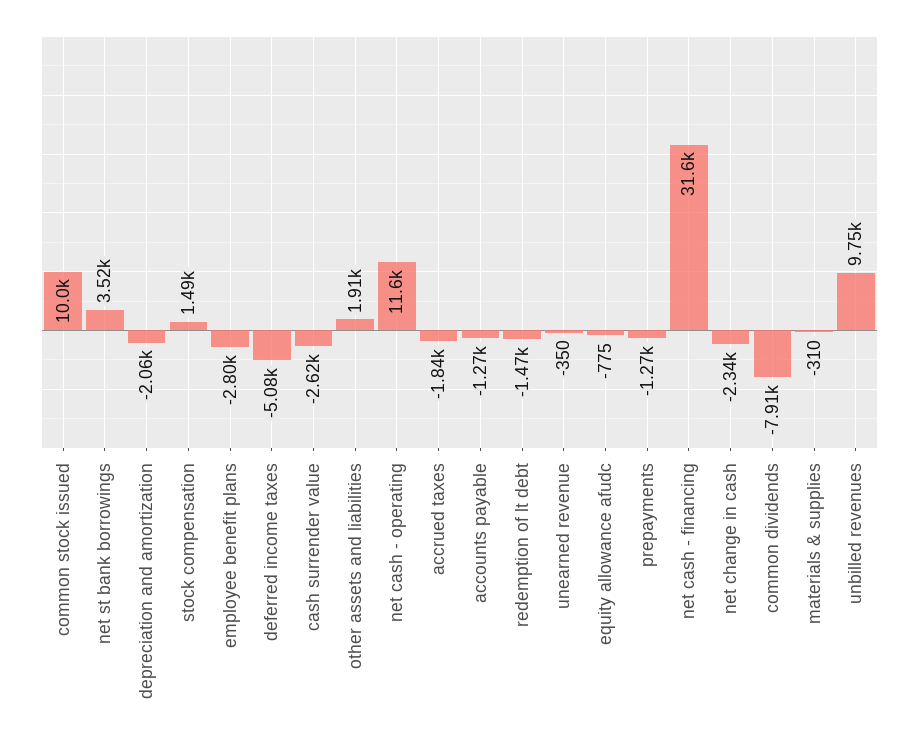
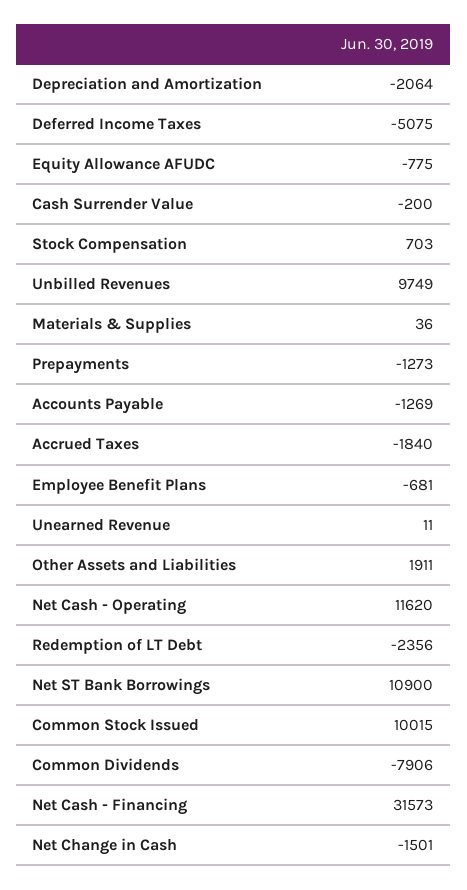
  {
    "common stock issued": 10015,
-   "net st bank borrowings": 3520,
+   "net st bank borrowings": 10900,
    "depreciation and amortization": -2064,
-   "stock compensation": 1490,
+   "stock compensation": 703,
-   "employee benefit plans": -2800,
+   "employee benefit plans": -681,
    "deferred income taxes": -5075,
-   "cash surrender value": -2620,
+   "cash surrender value": -200,
    "other assets and liabilities": 1911,
    "net cash - operating": 11620,
    "accrued taxes": -1840,
    "accounts payable": -1269,
-   "redemption of lt debt": -1470,
+   "redemption of lt debt": -2356,
-   "unearned revenue": -350,
+   "unearned revenue": 11,
    "equity allowance afudc": -775,
    "prepayments": -1273,
    "net cash - financing": 31573,
-   "net change in cash": -2340,
+   "net change in cash": -1501,
    "common dividends": -7906,
-   "materials & supplies": -310,
+   "materials & supplies": 36,
    "unbilled revenues": 9749
  }

